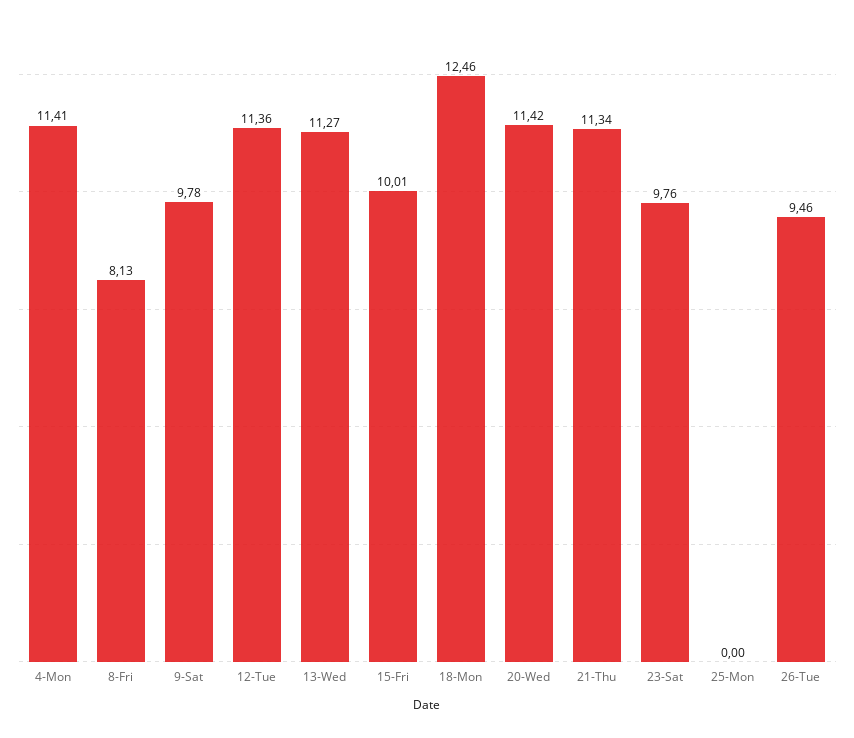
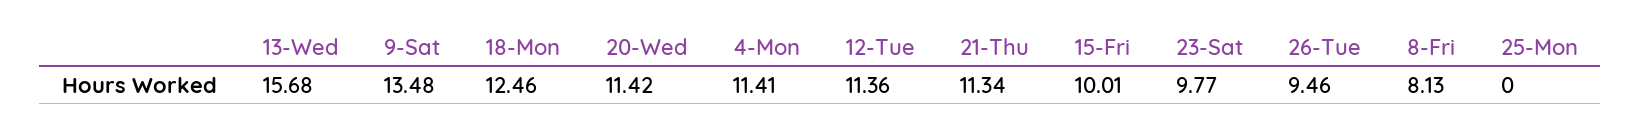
  {
    "4-Mon": 11.41,
    "8-Fri": 8.13,
-   "9-Sat": 9.78,
+   "9-Sat": 13.48,
    "12-Tue": 11.36,
-   "13-Wed": 11.27,
+   "13-Wed": 15.68,
    "15-Fri": 10.01,
    "18-Mon": 12.46,
    "20-Wed": 11.42,
    "21-Thu": 11.34,
-   "23-Sat": 9.76,
+   "23-Sat": 9.77,
    "25-Mon": 0,
    "26-Tue": 9.46
  }

